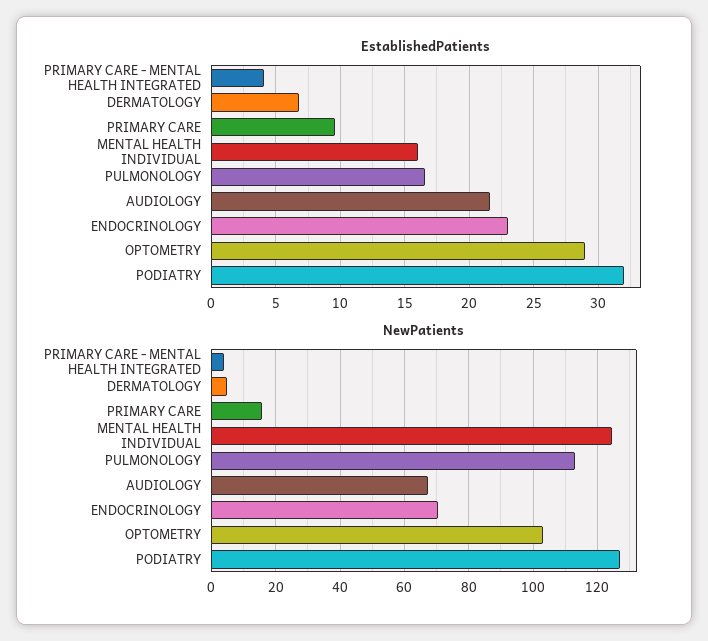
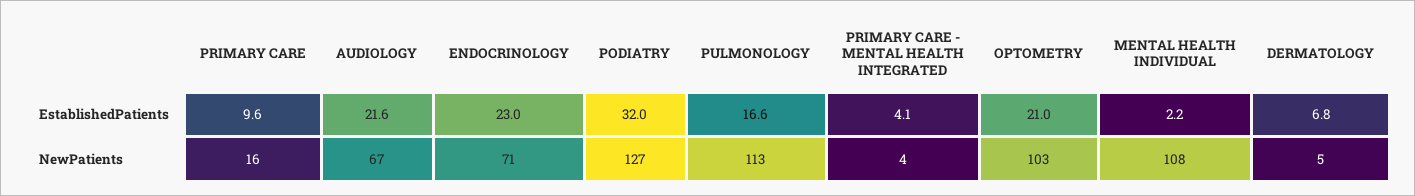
  {
    "EstablishedPatients": {
      "PRIMARY CARE - MENTAL HEALTH INTEGRATED": 4.1,
      "DERMATOLOGY": 6.8,
      "PRIMARY CARE": 9.6,
-     "MENTAL HEALTH INDIVIDUAL": 16,
+     "MENTAL HEALTH INDIVIDUAL": 2.2,
      "PULMONOLOGY": 16.6,
      "AUDIOLOGY": 21.6,
      "ENDOCRINOLOGY": 23,
-     "OPTOMETRY": 29,
+     "OPTOMETRY": 21,
      "PODIATRY": 32
    },
    "NewPatients": {
      "PRIMARY CARE - MENTAL HEALTH INTEGRATED": 4,
      "DERMATOLOGY": 5,
      "PRIMARY CARE": 16,
-     "MENTAL HEALTH INDIVIDUAL": 124,
+     "MENTAL HEALTH INDIVIDUAL": 108,
      "PULMONOLOGY": 113,
      "AUDIOLOGY": 67,
      "ENDOCRINOLOGY": 71,
      "OPTOMETRY": 103,
      "PODIATRY": 127
    }
  }

